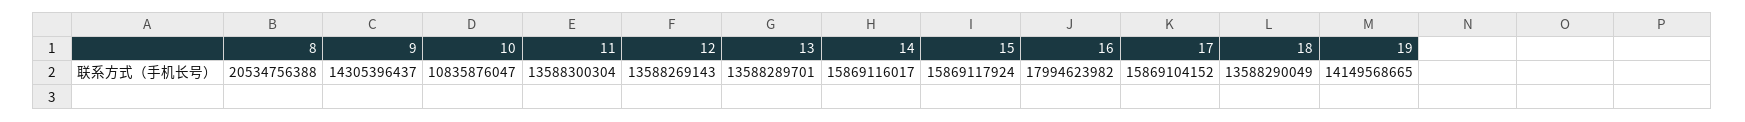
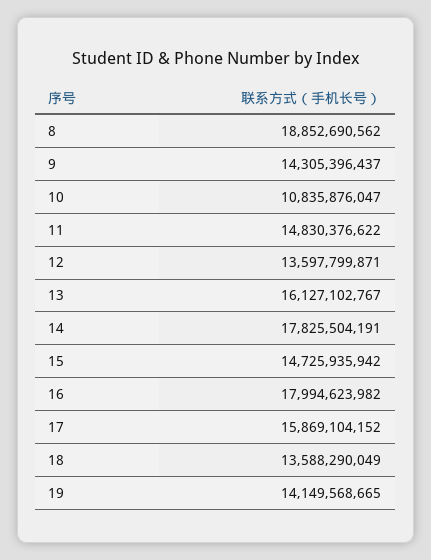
  {
-   "8": 20534756388,
+   "8": 18852690562,
    "9": 14305396437,
    "10": 10835876047,
-   "11": 13588300304,
+   "11": 14830376622,
-   "12": 13588269143,
+   "12": 13597799871,
-   "13": 13588289701,
+   "13": 16127102767,
-   "14": 15869116017,
+   "14": 17825504191,
-   "15": 15869117924,
+   "15": 14725935942,
    "16": 17994623982,
    "17": 15869104152,
    "18": 13588290049,
    "19": 14149568665
  }

